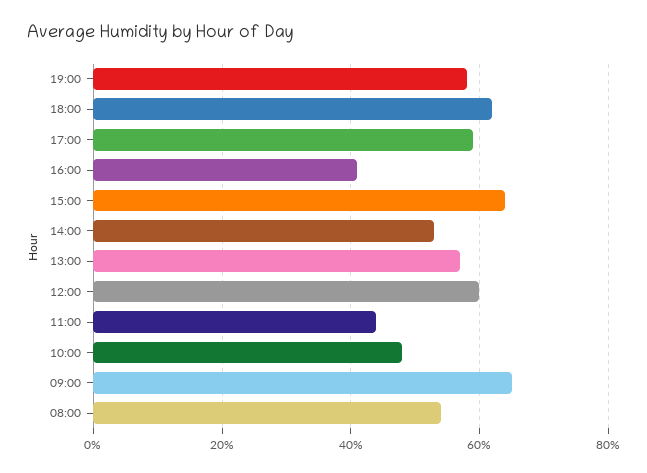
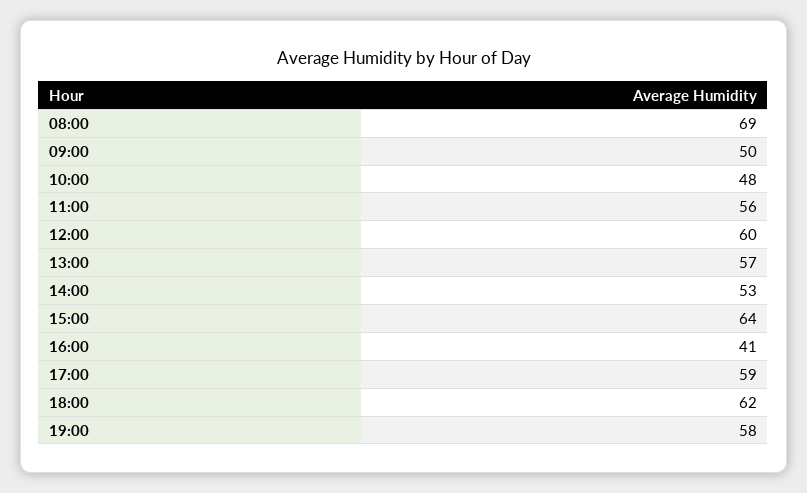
  {
    "19:00": 58,
    "18:00": 62,
    "17:00": 59,
    "16:00": 41,
    "15:00": 64,
    "14:00": 53,
    "13:00": 57,
    "12:00": 60,
-   "11:00": 45,
+   "11:00": 56,
    "10:00": 48,
-   "09:00": 65,
+   "09:00": 50,
-   "08:00": 55
+   "08:00": 69
  }

